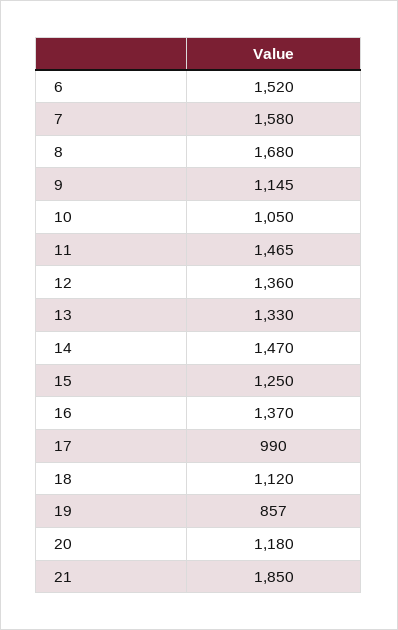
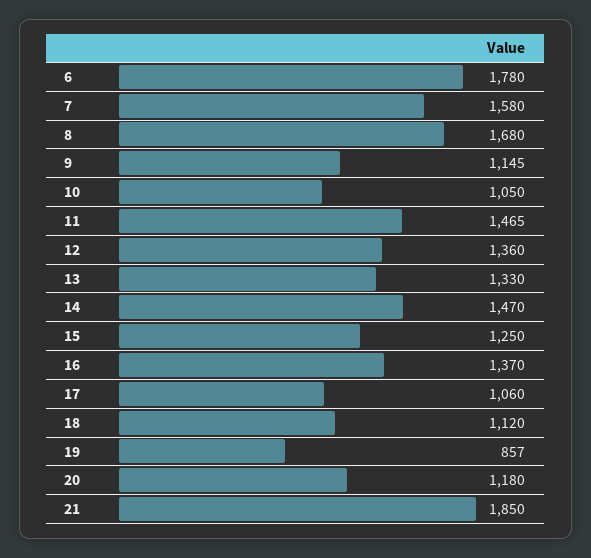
  {
-   "6": 1520,
+   "6": 1780,
    "7": 1580,
    "8": 1680,
    "9": 1145,
    "10": 1050,
    "11": 1465,
    "12": 1360,
    "13": 1330,
    "14": 1470,
    "15": 1250,
    "16": 1370,
-   "17": 990,
+   "17": 1060,
    "18": 1120,
    "19": 857,
    "20": 1180,
    "21": 1850
  }

